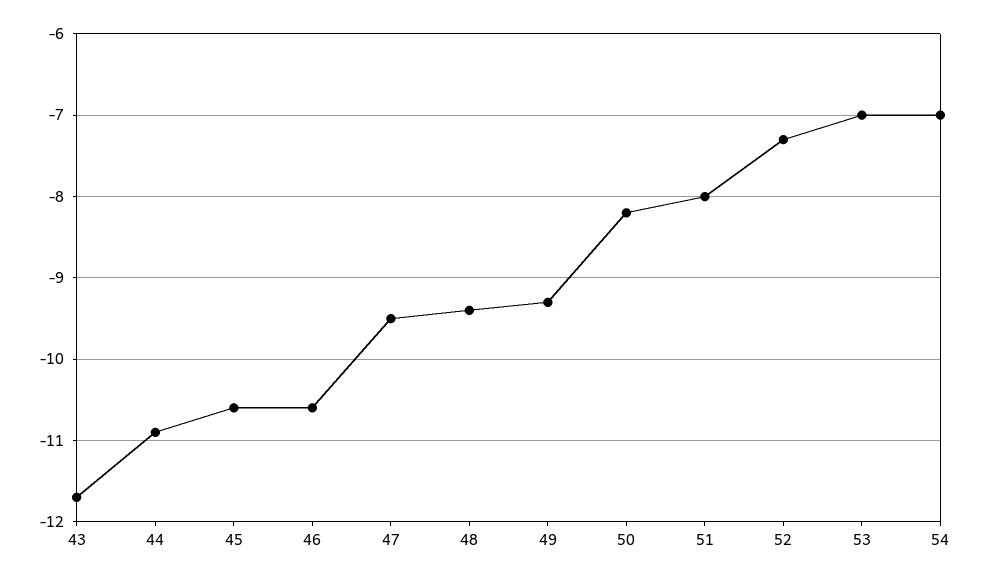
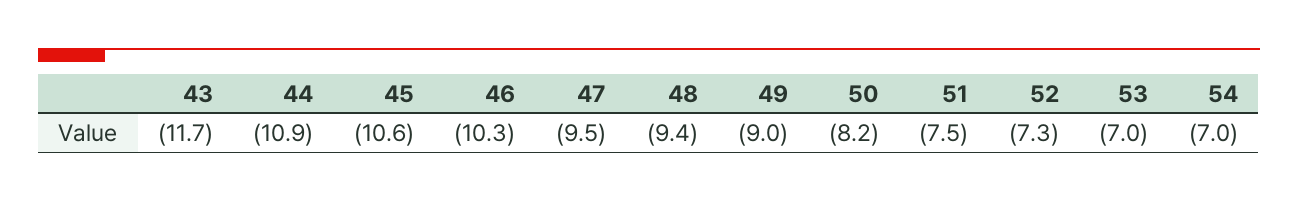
  {
    "43": -11.7,
    "44": -10.9,
    "45": -10.6,
-   "46": -10.6,
+   "46": -10.3,
    "47": -9.5,
    "48": -9.4,
-   "49": -9.3,
+   "49": -9,
    "50": -8.2,
-   "51": -8,
+   "51": -7.5,
    "52": -7.3,
    "53": -7,
    "54": -7
  }

